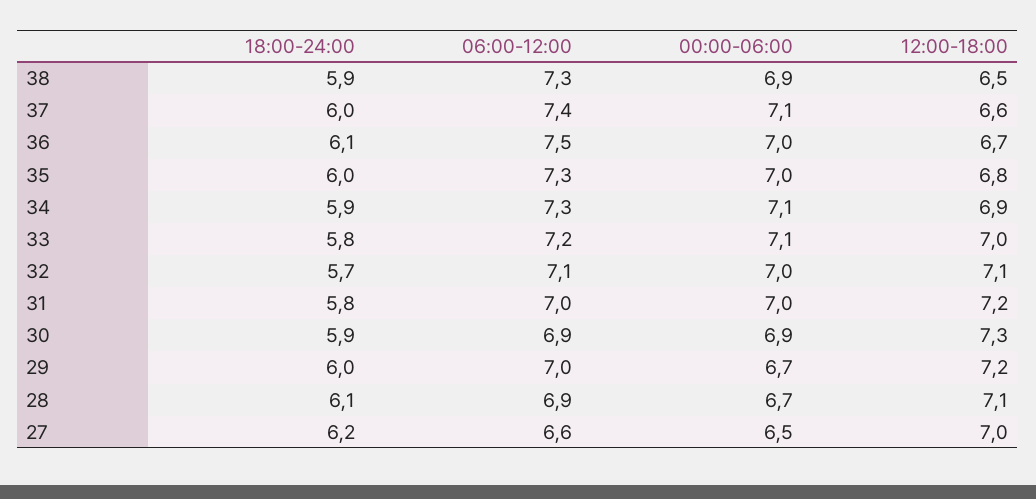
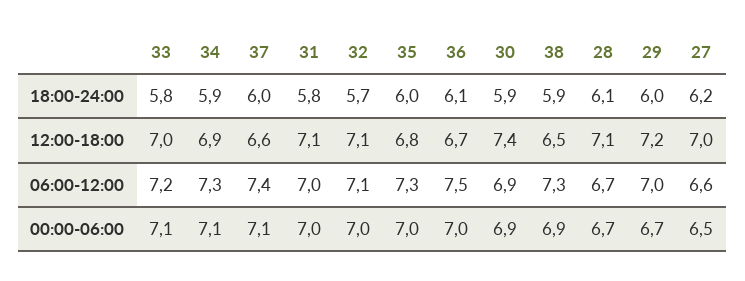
  {
    "18:00-24:00": {
      "38": 5.9,
      "37": 6,
      "36": 6.1,
      "35": 6,
      "34": 5.9,
      "33": 5.8,
      "32": 5.7,
      "31": 5.8,
      "30": 5.9,
      "29": 6,
      "28": 6.1,
      "27": 6.2
    },
    "06:00-12:00": {
      "38": 7.3,
      "37": 7.4,
      "36": 7.5,
      "35": 7.3,
      "34": 7.3,
      "33": 7.2,
      "32": 7.1,
      "31": 7,
      "30": 6.9,
      "29": 7,
-     "28": 6.9,
+     "28": 6.7,
      "27": 6.6
    },
    "00:00-06:00": {
      "38": 6.9,
      "37": 7.1,
      "36": 7,
      "35": 7,
      "34": 7.1,
      "33": 7.1,
      "32": 7,
      "31": 7,
      "30": 6.9,
      "29": 6.7,
      "28": 6.7,
      "27": 6.5
    },
    "12:00-18:00": {
      "38": 6.5,
      "37": 6.6,
      "36": 6.7,
      "35": 6.8,
      "34": 6.9,
      "33": 7,
      "32": 7.1,
-     "31": 7.2,
+     "31": 7.1,
-     "30": 7.3,
+     "30": 7.4,
      "29": 7.2,
      "28": 7.1,
      "27": 7
    }
  }

